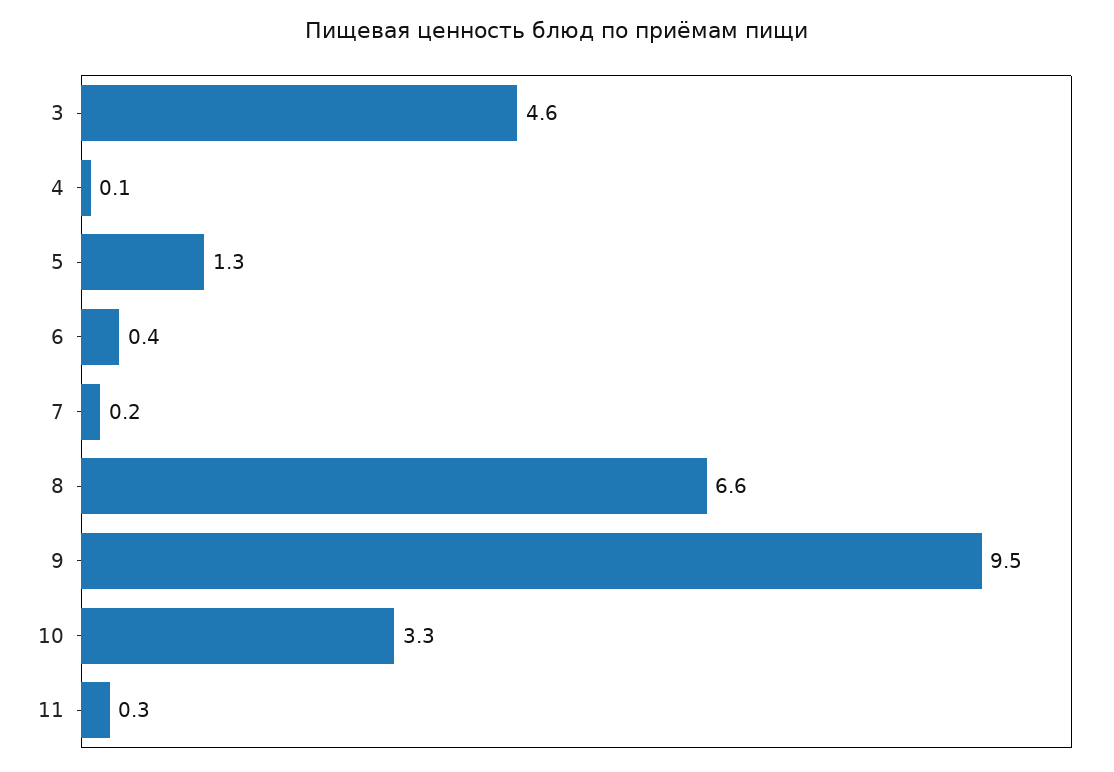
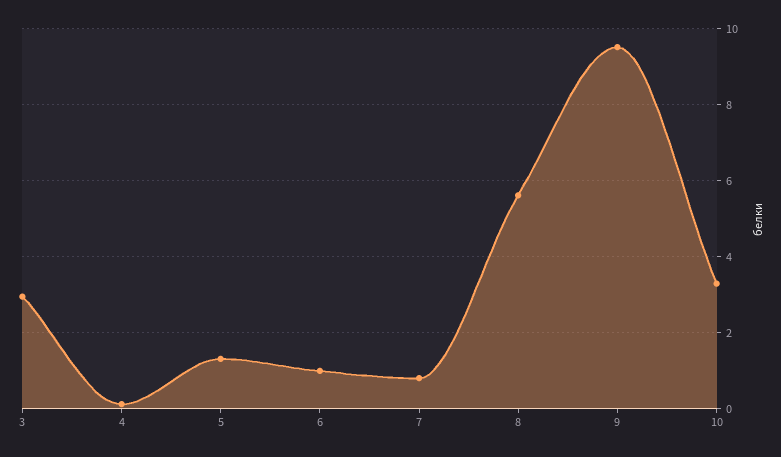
  {
-   "3": 4.6,
+   "3": 3,
    "4": 0.1,
    "5": 1.3,
-   "6": 0.4,
+   "6": 1,
-   "7": 0.2,
+   "7": 0.8,
-   "8": 6.6,
+   "8": 5.6,
    "9": 9.5,
-   "10": 3.3,
+   "10": 3.3
-   "11": 0.3
  }

